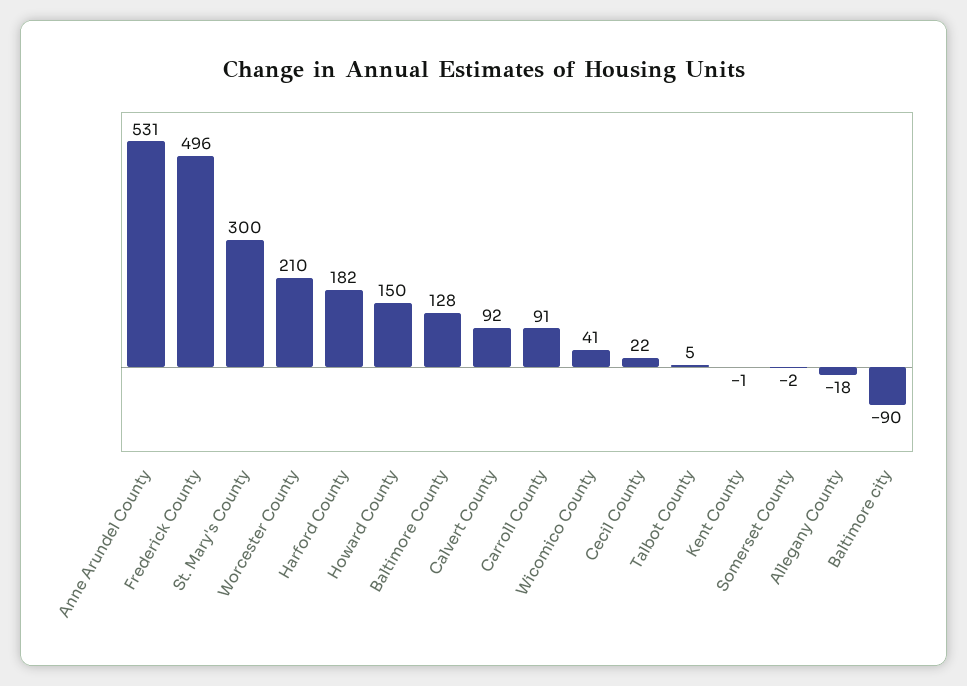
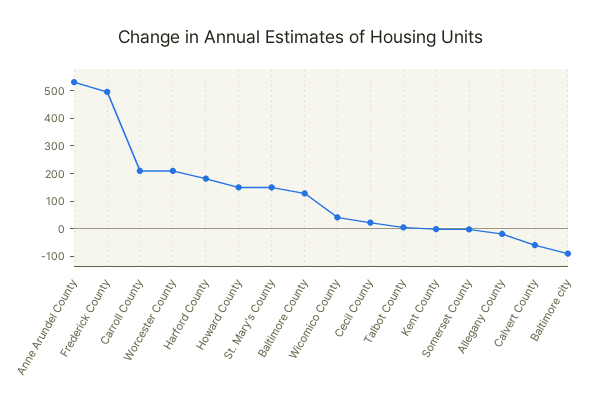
  {
    "Anne Arundel County": 531,
    "Frederick County": 496,
-   "St. Mary's County": 300,
+   "St. Mary's County": 150,
    "Worcester County": 210,
    "Harford County": 182,
    "Howard County": 150,
    "Baltimore County": 128,
-   "Calvert County": 92,
+   "Calvert County": -50,
-   "Carroll County": 91,
+   "Carroll County": 200,
    "Wicomico County": 41,
    "Cecil County": 22,
    "Talbot County": 5,
    "Kent County": -1,
    "Somerset County": -2,
    "Allegany County": -18,
    "Baltimore city": -90
  }

